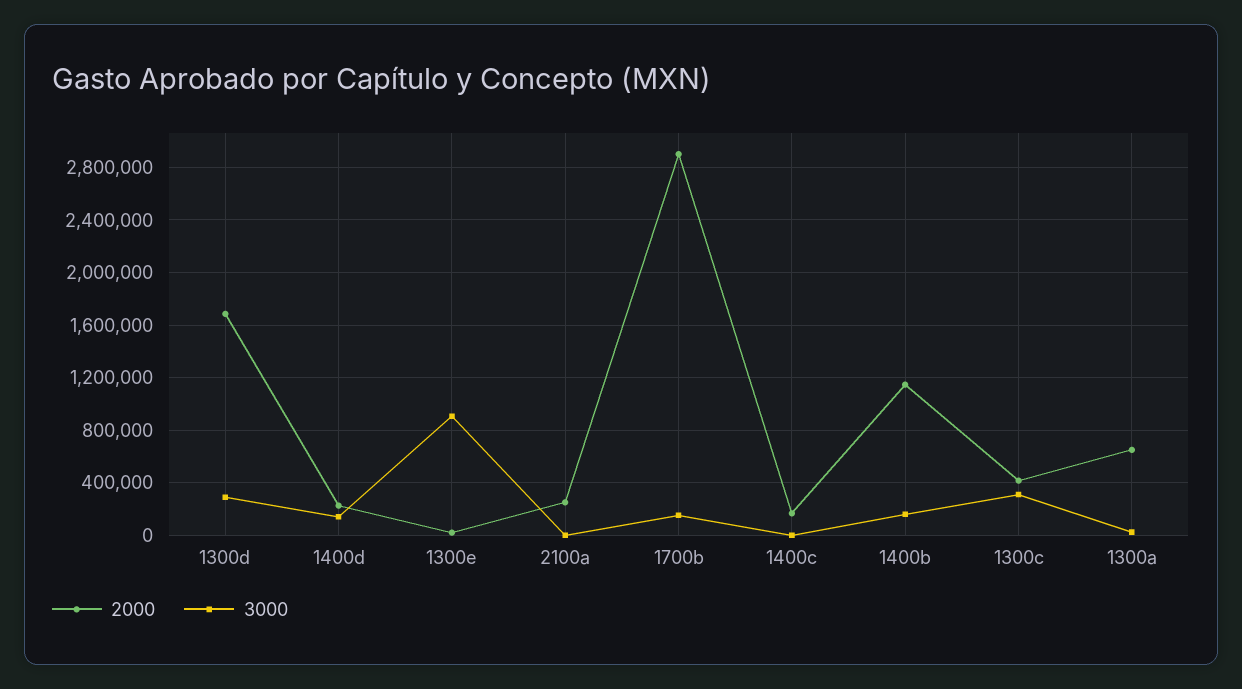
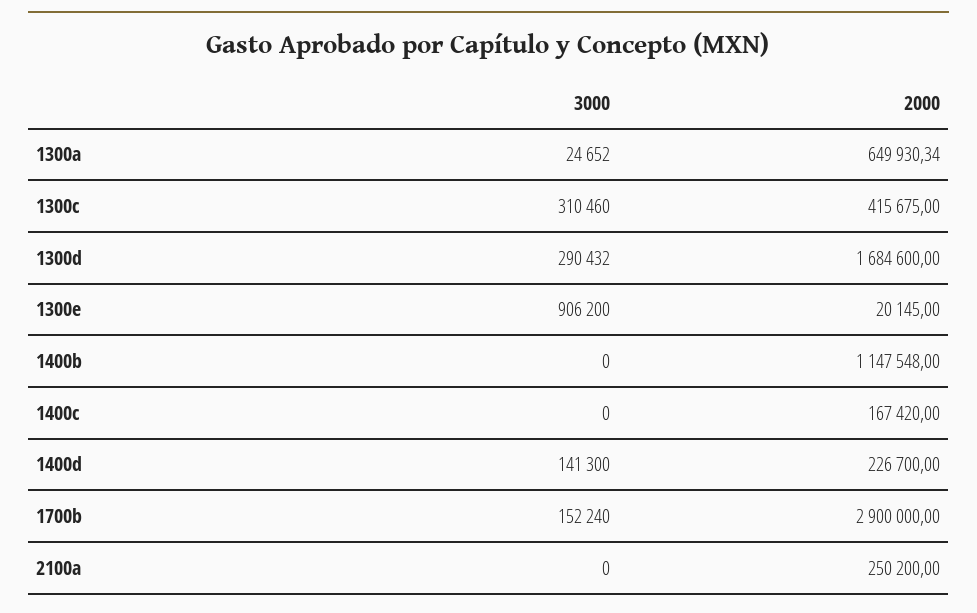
  {
    "2000": {
      "1300d": 1684600,
      "1400d": 226700,
      "1300e": 20145,
      "2100a": 250200,
      "1700b": 2900000,
      "1400c": 167420,
      "1400b": 1147548,
      "1300c": 415675,
      "1300a": 649930.34
    },
    "3000": {
      "1300d": 290432,
      "1400d": 141300,
      "1300e": 906200,
      "2100a": 0,
      "1700b": 152240,
      "1400c": 0,
-     "1400b": 150000,
+     "1400b": 0,
      "1300c": 310460,
      "1300a": 24652
    }
  }

